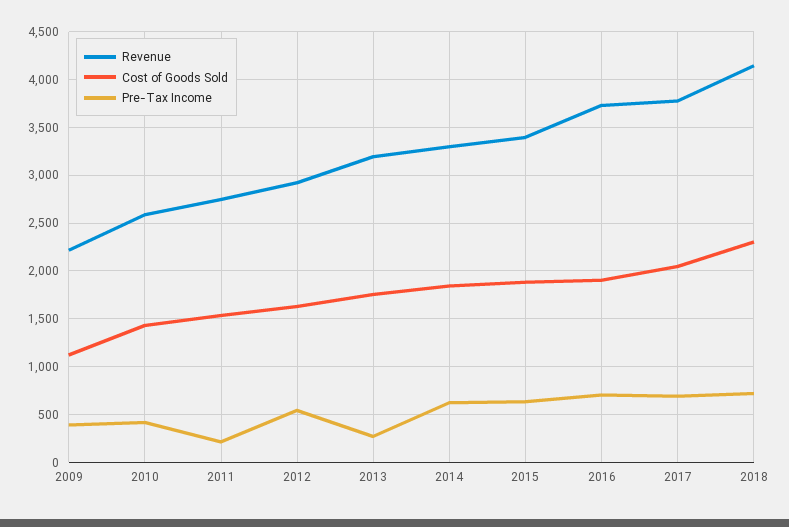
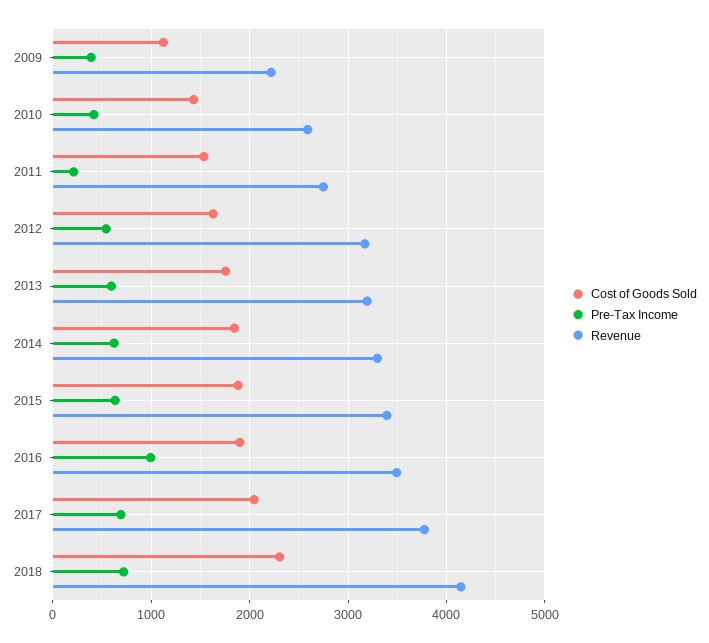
  {
    "Revenue": {
      "2009": 2200,
      "2010": 2600,
      "2011": 2700,
-     "2012": 2900,
+     "2012": 3200,
      "2013": 3200,
      "2014": 3300,
      "2015": 3400,
-     "2016": 3700,
+     "2016": 3500,
      "2017": 3800,
      "2018": 4100
    },
    "Cost of Goods Sold": {
      "2009": 1100,
      "2010": 1400,
      "2011": 1500,
      "2012": 1600,
      "2013": 1800,
      "2014": 1800,
      "2015": 1900,
      "2016": 1900,
      "2017": 2000,
      "2018": 2300
    },
    "Pre-Tax Income": {
      "2009": 400,
      "2010": 400,
      "2011": 200,
      "2012": 500,
-     "2013": 300,
+     "2013": 600,
      "2014": 600,
      "2015": 600,
-     "2016": 700,
+     "2016": 1000,
      "2017": 700,
      "2018": 700
    }
  }

